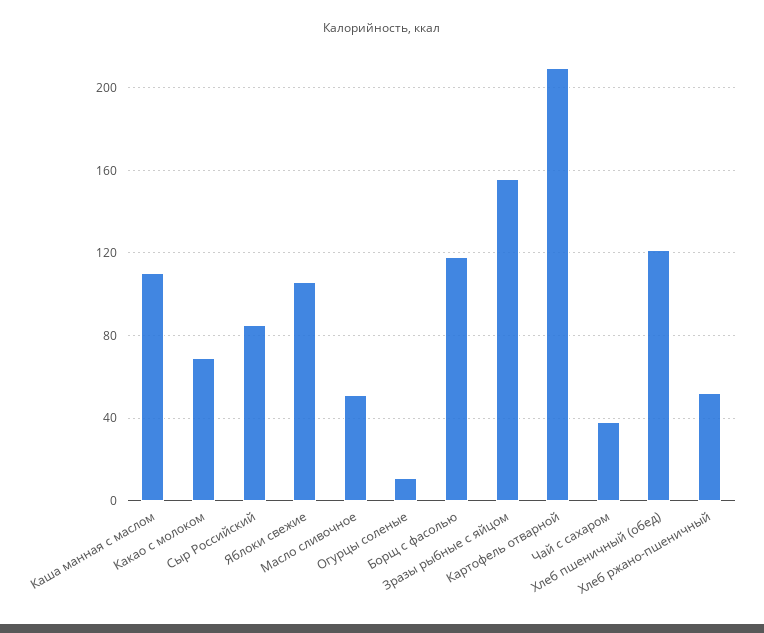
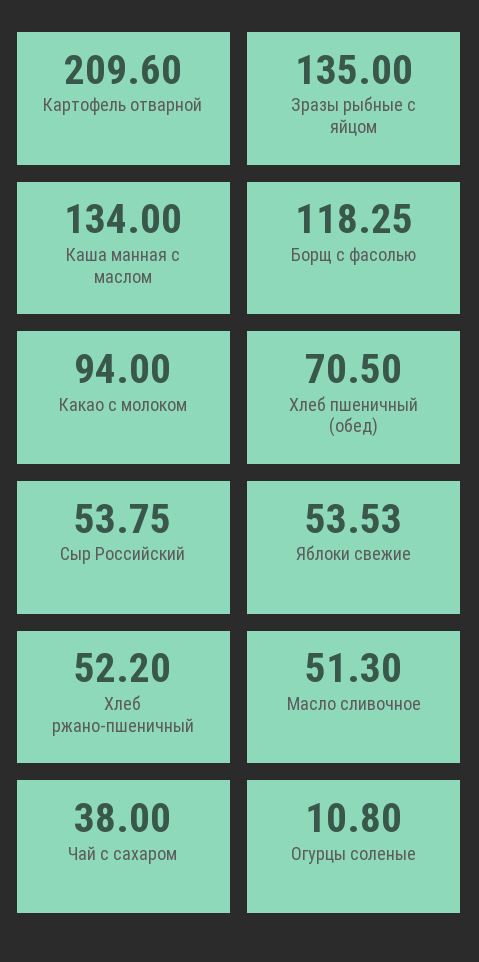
  {
-   "Каша манная с маслом": 110,
+   "Каша манная с маслом": 134,
-   "Какао с молоком": 70,
+   "Какао с молоком": 94,
-   "Сыр Российский": 85,
+   "Сыр Российский": 53.75,
-   "Яблоки свежие": 105,
+   "Яблоки свежие": 53.53,
    "Масло сливочное": 51.3,
    "Огурцы соленые": 10.8,
    "Борщ с фасолью": 118.25,
-   "Зразы рыбные с яйцом": 155,
+   "Зразы рыбные с яйцом": 135,
    "Картофель отварной": 209.6,
    "Чай с сахаром": 38,
-   "Хлеб пшеничный (обед)": 120,
+   "Хлеб пшеничный (обед)": 70.5,
    "Хлеб ржано-пшеничный": 52.2
  }

